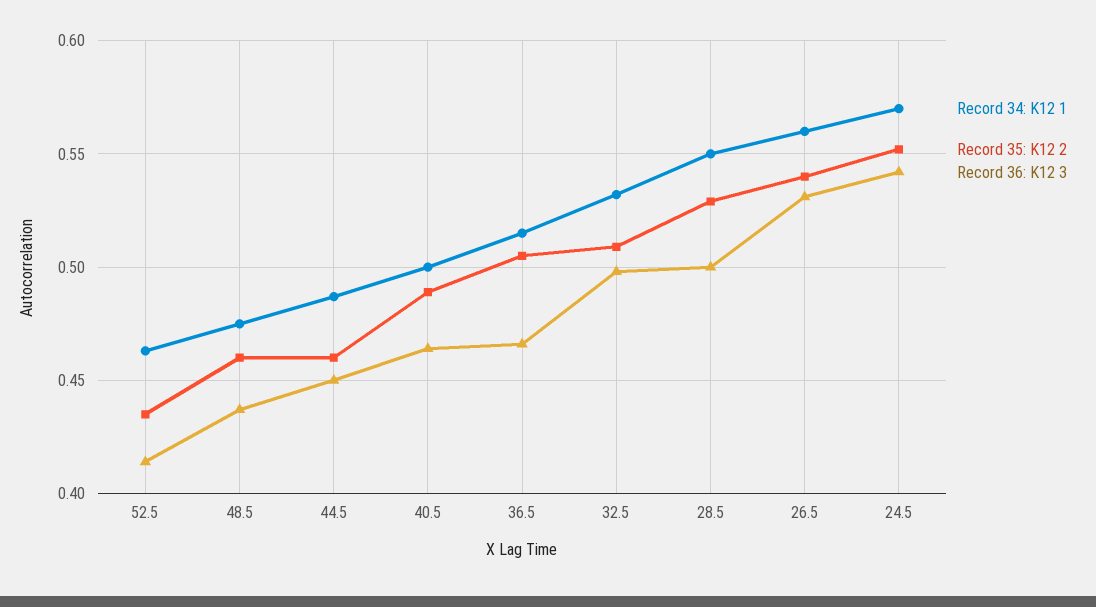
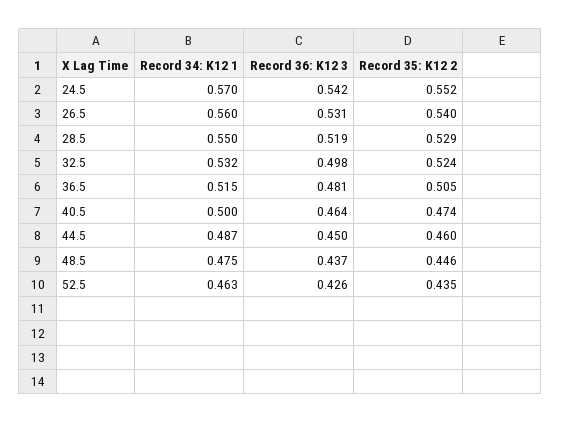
  {
    "Record 34: K12 1": {
      "52.5": 0.463,
      "48.5": 0.475,
      "44.5": 0.487,
      "40.5": 0.5,
      "36.5": 0.515,
      "32.5": 0.532,
      "28.5": 0.55,
      "26.5": 0.56,
      "24.5": 0.57
    },
    "Record 35: K12 2": {
      "52.5": 0.435,
-     "48.5": 0.46,
+     "48.5": 0.446,
      "44.5": 0.46,
-     "40.5": 0.49,
+     "40.5": 0.474,
      "36.5": 0.505,
-     "32.5": 0.51,
+     "32.5": 0.524,
      "28.5": 0.529,
      "26.5": 0.54,
      "24.5": 0.552
    },
    "Record 36: K12 3": {
-     "52.5": 0.415,
+     "52.5": 0.426,
      "48.5": 0.437,
      "44.5": 0.45,
      "40.5": 0.464,
-     "36.5": 0.465,
+     "36.5": 0.481,
      "32.5": 0.498,
-     "28.5": 0.5,
+     "28.5": 0.519,
      "26.5": 0.531,
      "24.5": 0.542
    }
  }

